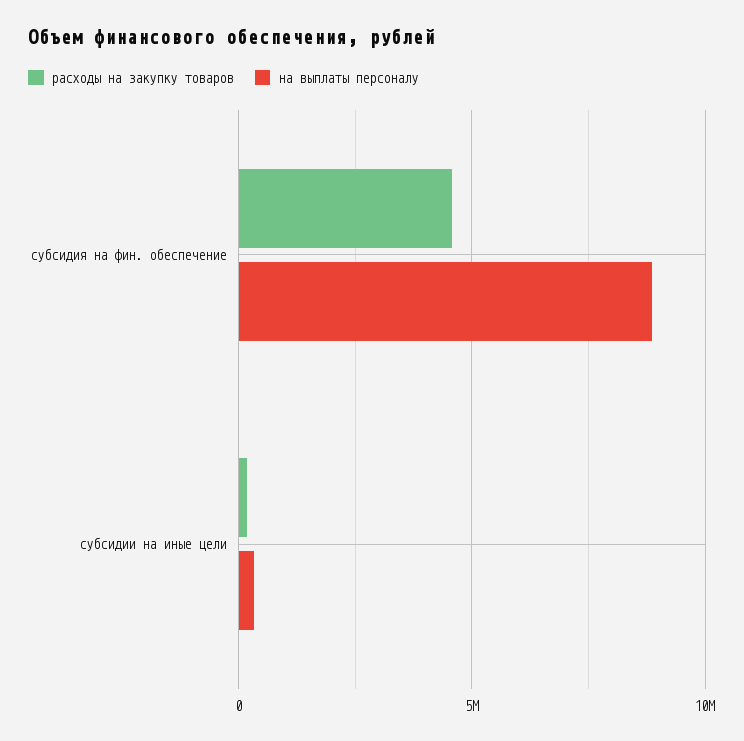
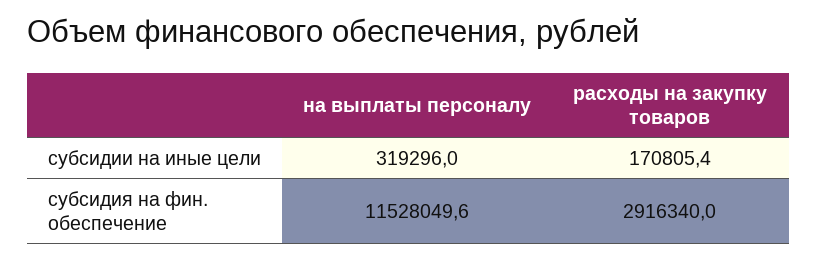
  {
    "расходы на закупку товаров": {
-     "субсидия на фин. обеспечение": 4500000,
+     "субсидия на фин. обеспечение": 2916340,
      "субсидии на иные цели": 170805.4
    },
    "на выплаты персоналу": {
-     "субсидия на фин. обеспечение": 9000000,
+     "субсидия на фин. обеспечение": 11528049.6,
      "субсидии на иные цели": 319296
    }
  }

